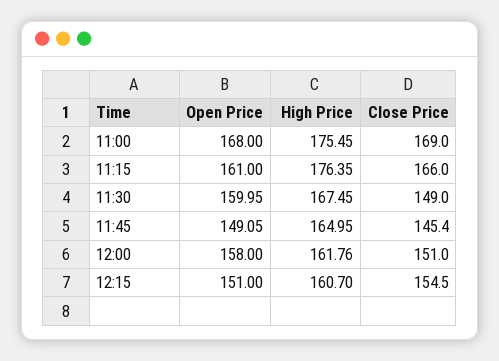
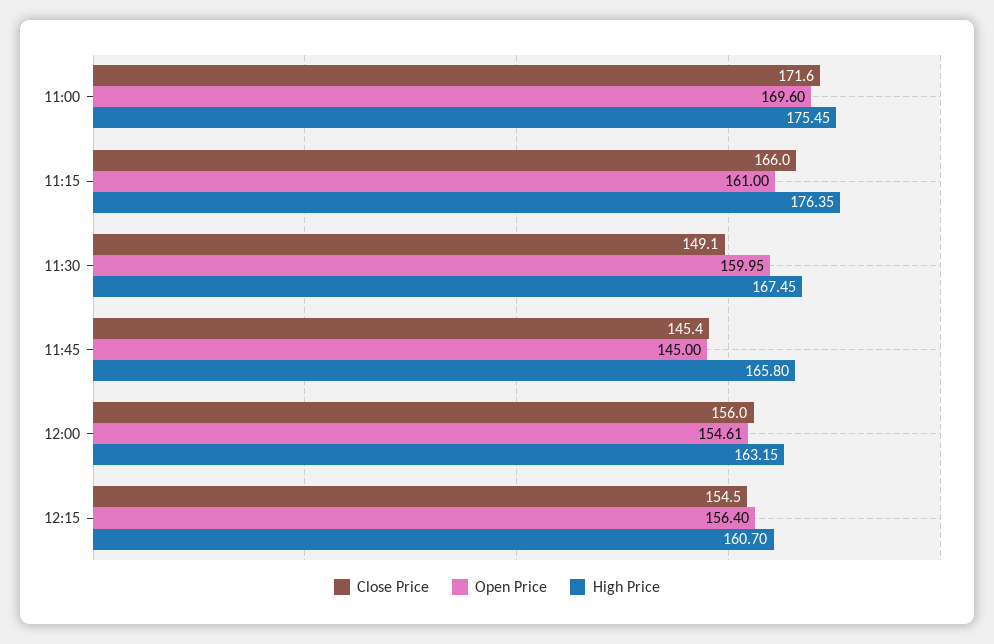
  {
    "Open Price": {
-     "11:00": 168,
+     "11:00": 169.6,
      "11:15": 161,
      "11:30": 159.95,
-     "11:45": 149.05,
+     "11:45": 145,
-     "12:00": 158,
+     "12:00": 154.61,
-     "12:15": 151
+     "12:15": 156.4
    },
    "High Price": {
      "11:00": 175.45,
      "11:15": 176.35,
      "11:30": 167.45,
-     "11:45": 164.95,
+     "11:45": 165.8,
-     "12:00": 161.76,
+     "12:00": 163.15,
      "12:15": 160.7
    },
    "Close Price": {
-     "11:00": 169,
+     "11:00": 171.6,
      "11:15": 166,
-     "11:30": 149,
+     "11:30": 149.1,
      "11:45": 145.4,
-     "12:00": 151,
+     "12:00": 156,
      "12:15": 154.5
    }
  }

